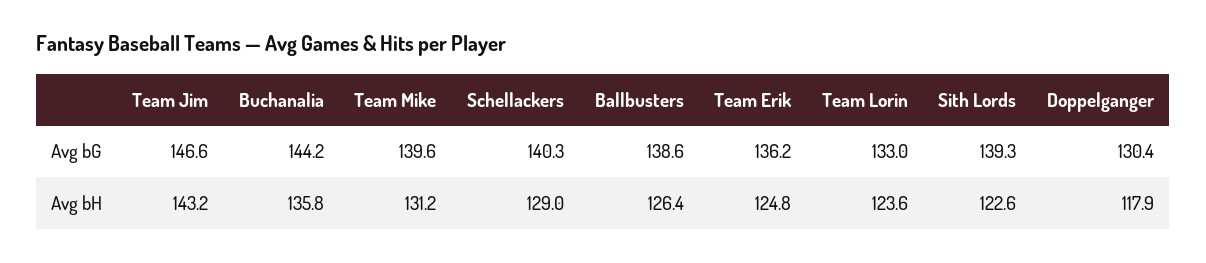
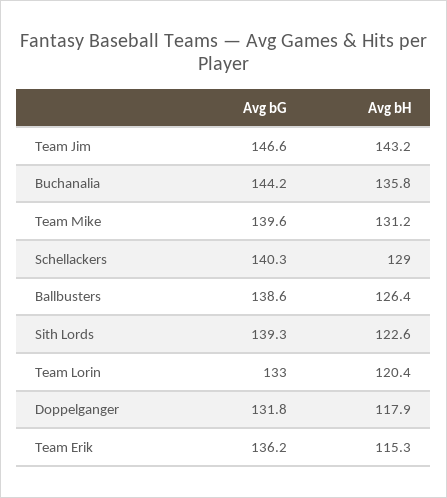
  {
    "Team Jim": {
      "Avg bG": 146.6,
      "Avg bH": 143.2
    },
    "Buchanalia": {
      "Avg bG": 144.2,
      "Avg bH": 135.8
    },
    "Team Mike": {
      "Avg bG": 139.6,
      "Avg bH": 131.2
    },
    "Schellackers": {
      "Avg bG": 140.3,
      "Avg bH": 129
    },
    "Ballbusters": {
      "Avg bG": 138.6,
      "Avg bH": 126.4
    },
    "Team Erik": {
      "Avg bG": 136.2,
-     "Avg bH": 124.8
+     "Avg bH": 115.3
    },
    "Team Lorin": {
      "Avg bG": 133,
-     "Avg bH": 123.6
+     "Avg bH": 120.4
    },
    "Sith Lords": {
      "Avg bG": 139.3,
      "Avg bH": 122.6
    },
    "Doppelganger": {
-     "Avg bG": 130.4,
+     "Avg bG": 131.8,
      "Avg bH": 117.9
    }
  }

